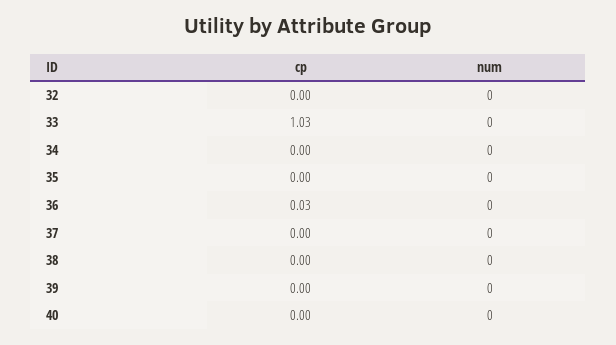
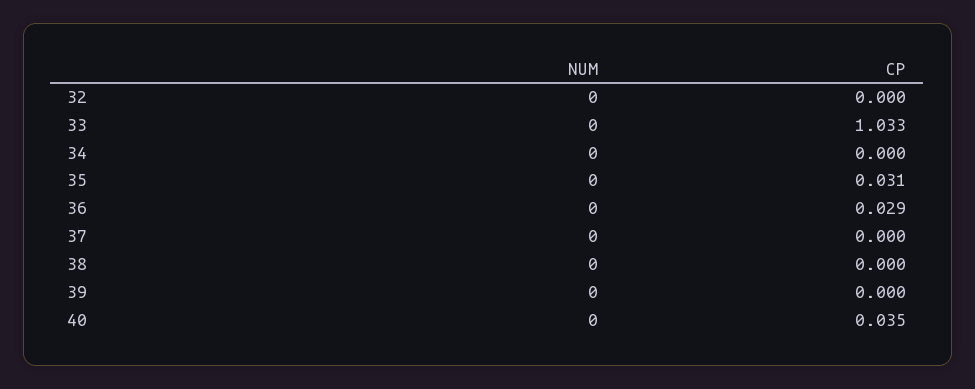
  {
    "cp": {
      "32": 0,
      "33": 1.033,
      "34": 0,
-     "35": 0,
+     "35": 0.031,
      "36": 0.029,
      "37": 0,
      "38": 0,
      "39": 0,
-     "40": 0
+     "40": 0.035
    },
    "num": {
      "32": 0,
      "33": 0,
      "34": 0,
      "35": 0,
      "36": 0,
      "37": 0,
      "38": 0,
      "39": 0,
      "40": 0
    }
  }

